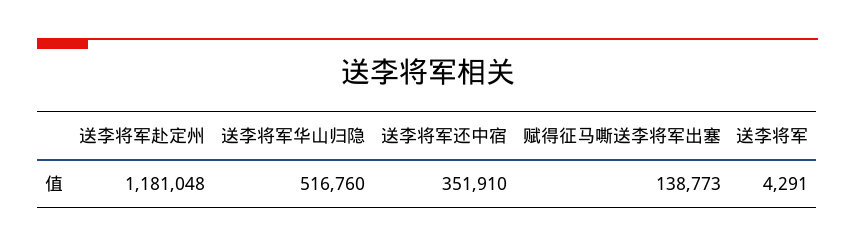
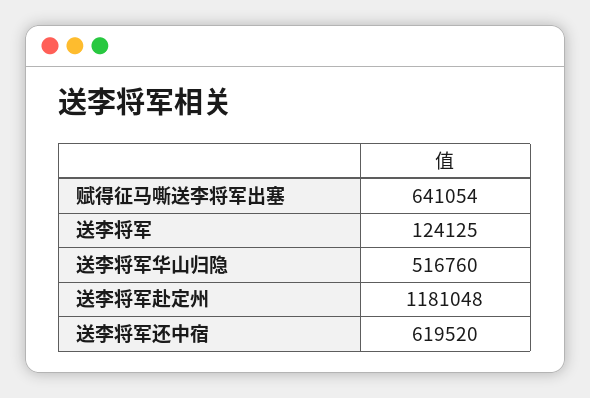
  {
    "送李将军赴定州": 1181048,
    "送李将军华山归隐": 516760,
-   "送李将军还中宿": 351910,
+   "送李将军还中宿": 619520,
-   "赋得征马嘶送李将军出塞": 138773,
+   "赋得征马嘶送李将军出塞": 641054,
-   "送李将军": 4291
+   "送李将军": 124125
  }

